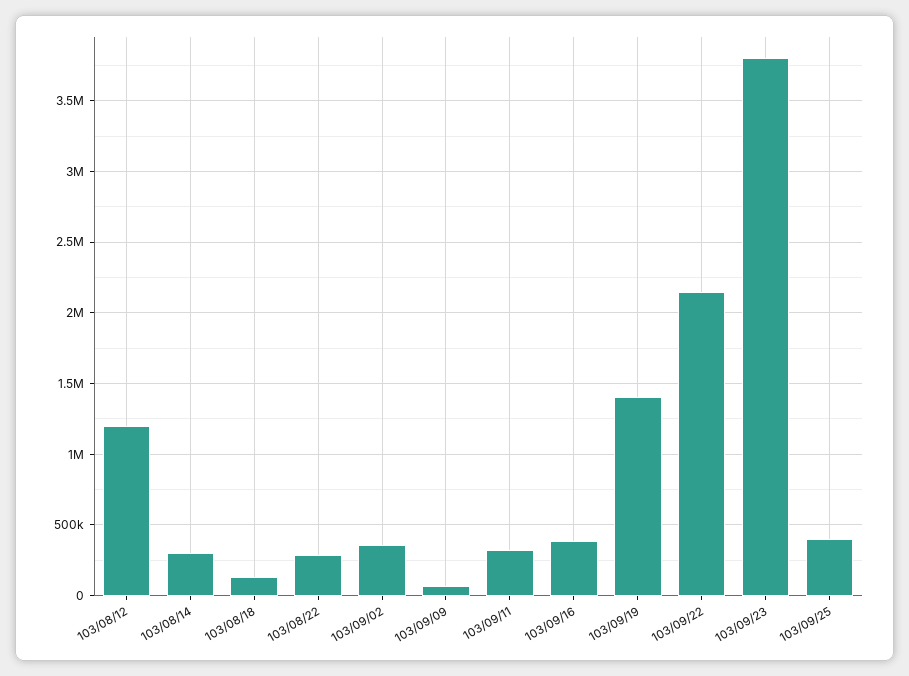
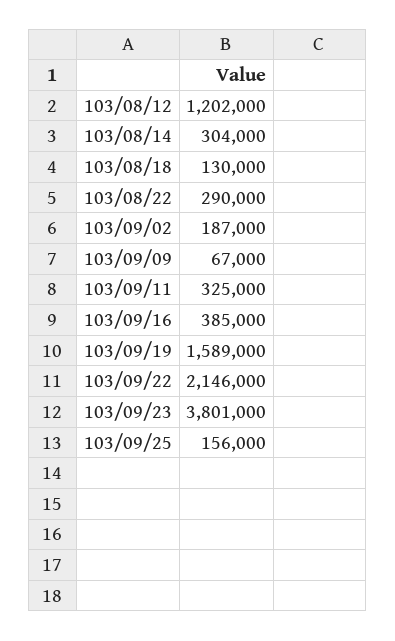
  {
    "103/08/12": 1202000,
    "103/08/14": 304000,
    "103/08/18": 130000,
    "103/08/22": 290000,
-   "103/09/02": 350000,
+   "103/09/02": 187000,
    "103/09/09": 67000,
    "103/09/11": 325000,
    "103/09/16": 385000,
-   "103/09/19": 1400000,
+   "103/09/19": 1589000,
    "103/09/22": 2146000,
    "103/09/23": 3801000,
-   "103/09/25": 400000
+   "103/09/25": 156000
  }

